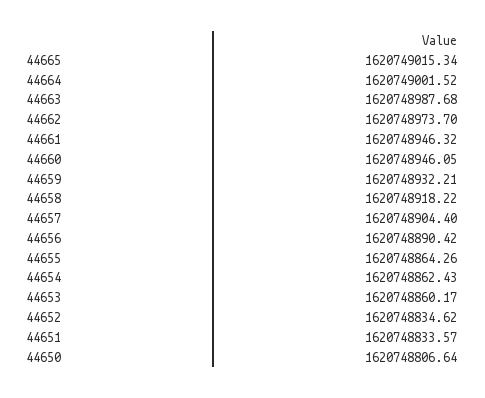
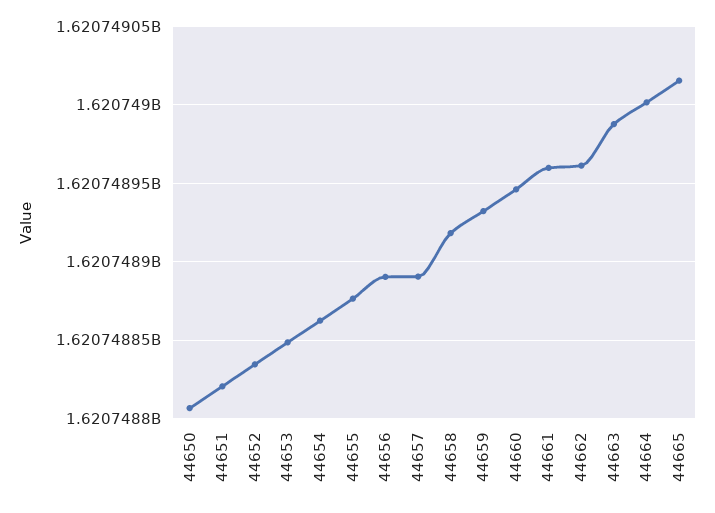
  {
    "44665": 1620749015.34,
    "44664": 1620749001.52,
    "44663": 1620748987.68,
-   "44662": 1620748973.7,
+   "44662": 1620748960,
-   "44661": 1620748946.32,
+   "44661": 1620748960,
    "44660": 1620748946.05,
    "44659": 1620748932.21,
    "44658": 1620748918.22,
-   "44657": 1620748904.4,
+   "44657": 1620748890,
    "44656": 1620748890.42,
-   "44655": 1620748864.26,
+   "44655": 1620748875,
    "44654": 1620748862.43,
-   "44653": 1620748860.17,
+   "44653": 1620748850,
    "44652": 1620748834.62,
-   "44651": 1620748833.57,
+   "44651": 1620748820,
    "44650": 1620748806.64
  }

